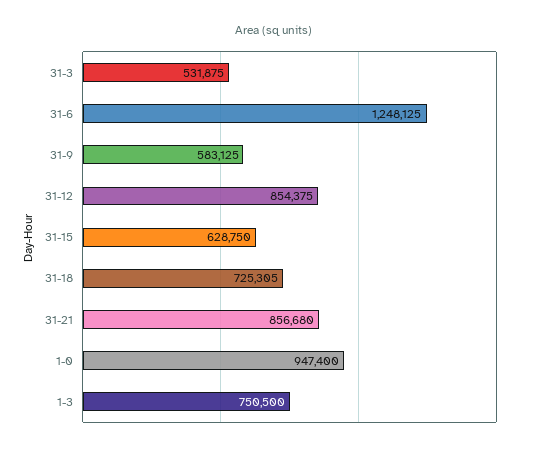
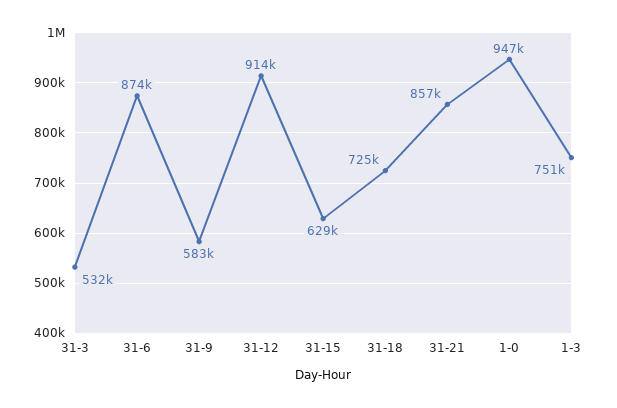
  {
    "31-3": 531875,
-   "31-6": 1248125,
+   "31-6": 874000,
    "31-9": 583125,
-   "31-12": 854375,
+   "31-12": 914000,
    "31-15": 628750,
    "31-18": 725305,
    "31-21": 856680,
    "1-0": 947400,
    "1-3": 750500
  }

